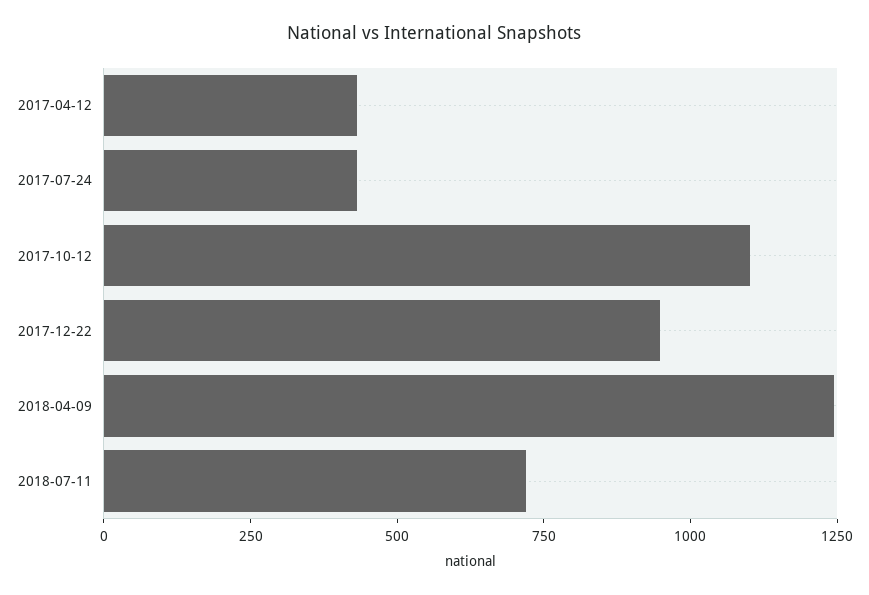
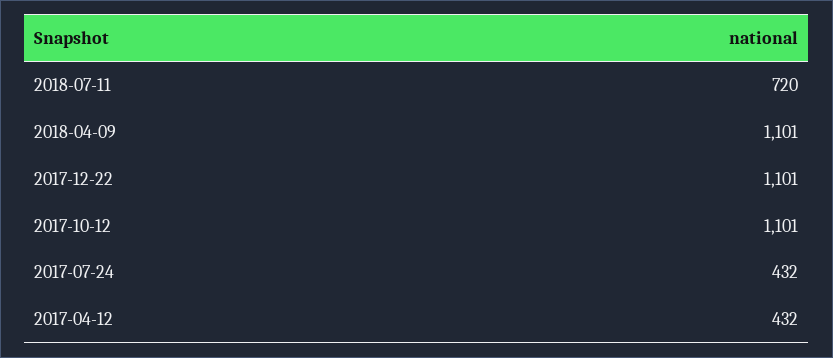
  {
    "2017-04-12": 432,
    "2017-07-24": 432,
    "2017-10-12": 1101,
-   "2017-12-22": 950,
+   "2017-12-22": 1101,
-   "2018-04-09": 1250,
+   "2018-04-09": 1101,
    "2018-07-11": 720
  }

